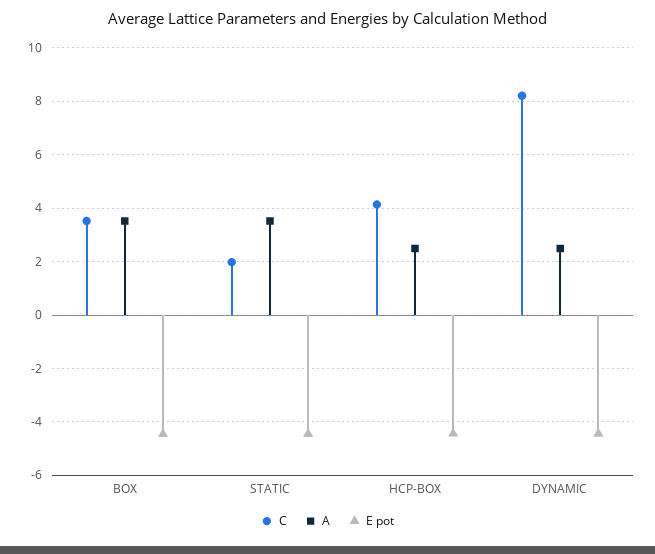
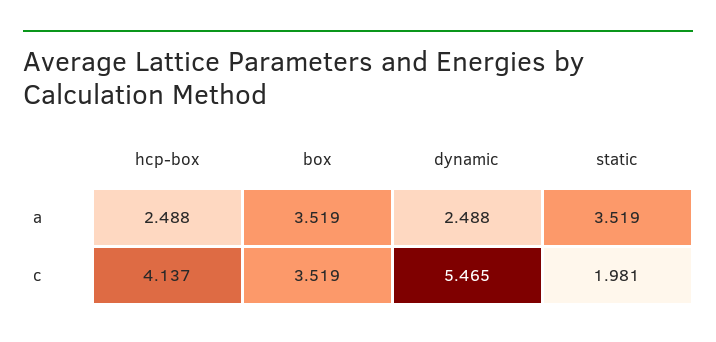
  {
    "C": {
      "BOX": 3.519,
      "STATIC": 1.981,
      "HCP-BOX": 4.137,
-     "DYNAMIC": 8.25
+     "DYNAMIC": 5.465
    },
    "A": {
      "BOX": 3.519,
      "STATIC": 3.519,
      "HCP-BOX": 2.488,
      "DYNAMIC": 2.488
-   },
+   }
-   "E pot": {
-     "BOX": -4.5,
-     "STATIC": -4.5,
-     "HCP-BOX": -4.5,
-     "DYNAMIC": -4.5
-   }
  }

